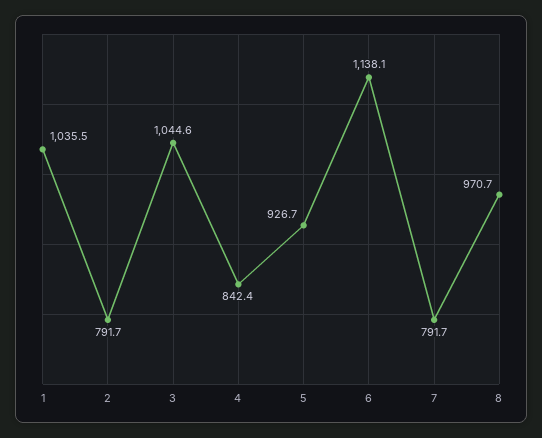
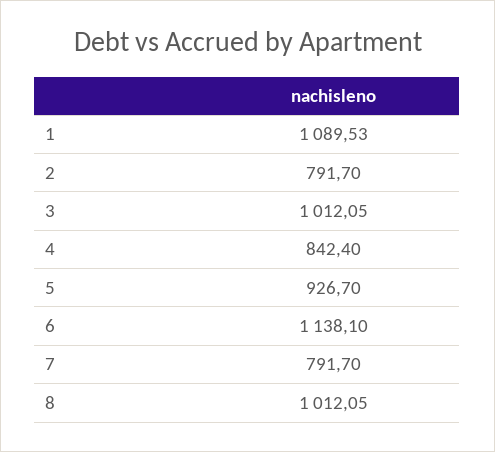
  {
-   "1": 1035.5,
+   "1": 1089.53,
    "2": 791.7,
-   "3": 1044.6,
+   "3": 1012.05,
    "4": 842.4,
    "5": 926.7,
    "6": 1138.1,
    "7": 791.7,
-   "8": 970.7
+   "8": 1012.05
  }

